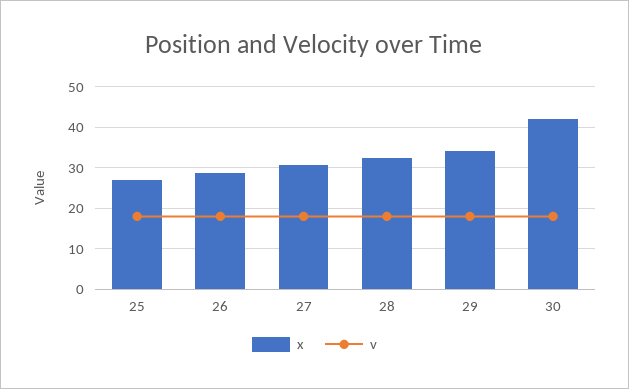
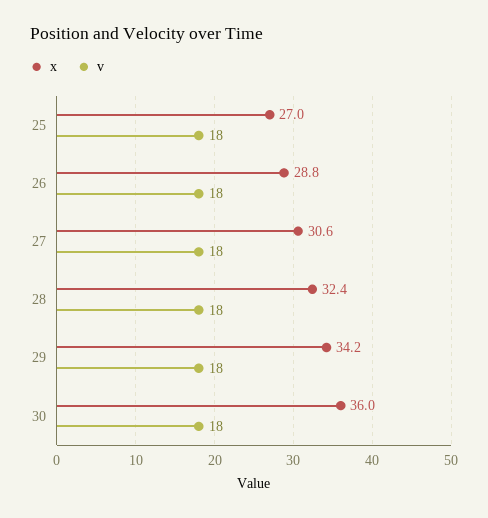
  {
    "x": {
      "25": 27,
      "26": 28.8,
      "27": 30.6,
      "28": 32.4,
      "29": 34.2,
-     "30": 42
+     "30": 36
    },
    "v": {
      "25": 18,
      "26": 18,
      "27": 18,
      "28": 18,
      "29": 18,
      "30": 18
    }
  }

